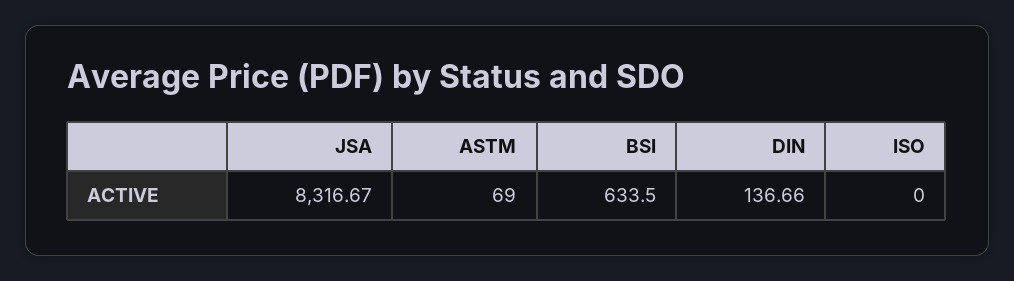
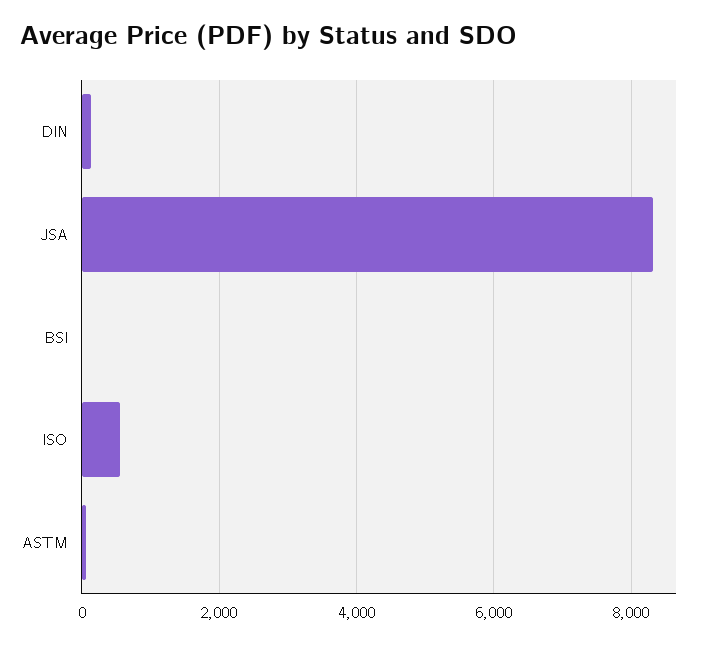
  {
    "JSA": 8316.67,
    "ASTM": 69,
-   "BSI": 633.5,
+   "BSI": 0,
    "DIN": 136.66,
-   "ISO": 0
+   "ISO": 600
  }

